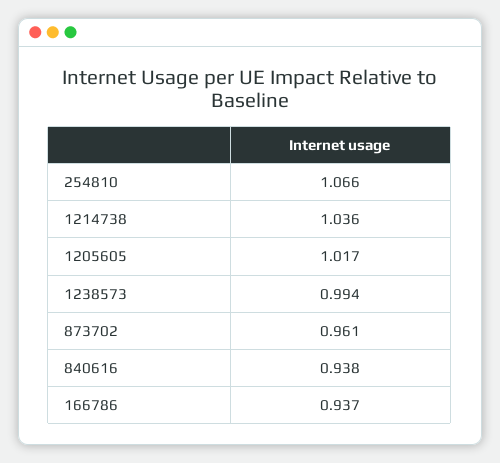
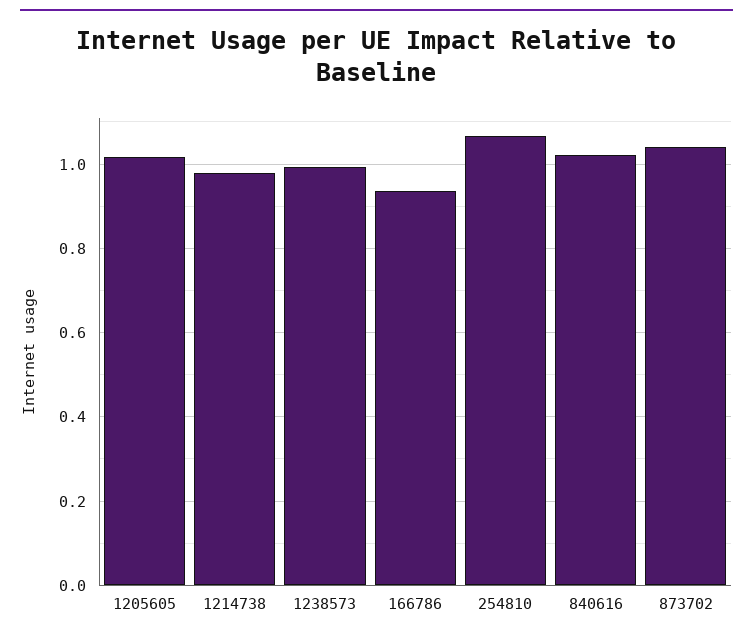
  {
    "254810": 1.066,
-   "1214738": 1.036,
+   "1214738": 0.98,
    "1205605": 1.017,
    "1238573": 0.994,
-   "873702": 0.961,
+   "873702": 1.04,
-   "840616": 0.938,
+   "840616": 1.02,
    "166786": 0.937
  }

